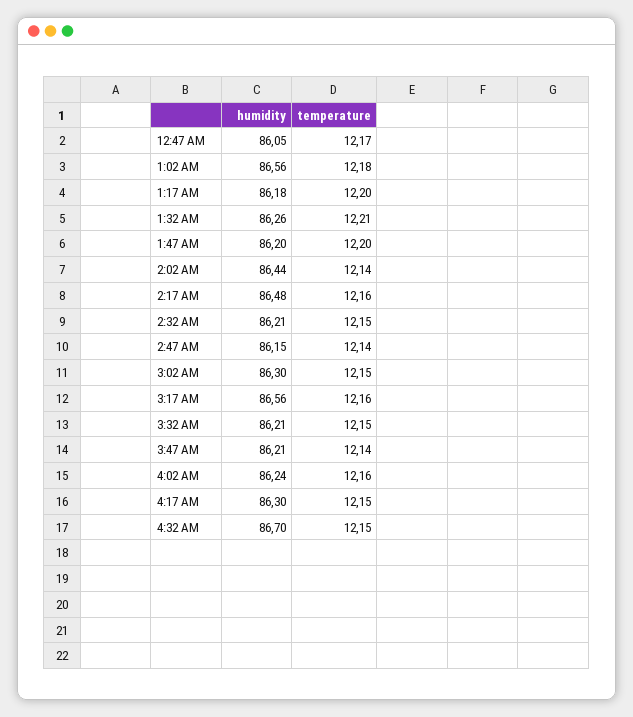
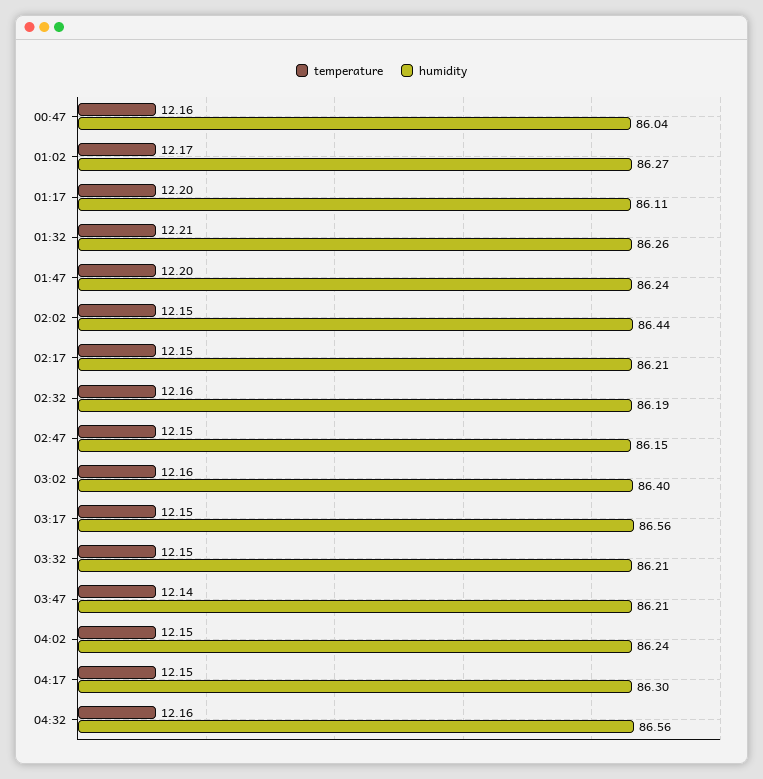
  {
    "humidity": {
-     "12:47 AM": 86.05,
+     "12:47 AM": 86.04,
-     "1:02 AM": 86.56,
+     "1:02 AM": 86.27,
-     "1:17 AM": 86.18,
+     "1:17 AM": 86.11,
      "1:32 AM": 86.26,
-     "1:47 AM": 86.2,
+     "1:47 AM": 86.24,
      "2:02 AM": 86.44,
-     "2:17 AM": 86.48,
+     "2:17 AM": 86.21,
-     "2:32 AM": 86.21,
+     "2:32 AM": 86.19,
      "2:47 AM": 86.15,
-     "3:02 AM": 86.3,
+     "3:02 AM": 86.4,
      "3:17 AM": 86.56,
      "3:32 AM": 86.21,
      "3:47 AM": 86.21,
      "4:02 AM": 86.24,
      "4:17 AM": 86.3,
-     "4:32 AM": 86.7
+     "4:32 AM": 86.56
    },
    "temperature": {
-     "12:47 AM": 12.17,
+     "12:47 AM": 12.16,
-     "1:02 AM": 12.18,
+     "1:02 AM": 12.17,
      "1:17 AM": 12.2,
      "1:32 AM": 12.21,
      "1:47 AM": 12.2,
-     "2:02 AM": 12.14,
+     "2:02 AM": 12.15,
-     "2:17 AM": 12.16,
+     "2:17 AM": 12.15,
-     "2:32 AM": 12.15,
+     "2:32 AM": 12.16,
-     "2:47 AM": 12.14,
+     "2:47 AM": 12.15,
-     "3:02 AM": 12.15,
+     "3:02 AM": 12.16,
-     "3:17 AM": 12.16,
+     "3:17 AM": 12.15,
      "3:32 AM": 12.15,
      "3:47 AM": 12.14,
-     "4:02 AM": 12.16,
+     "4:02 AM": 12.15,
      "4:17 AM": 12.15,
-     "4:32 AM": 12.15
+     "4:32 AM": 12.16
    }
  }

